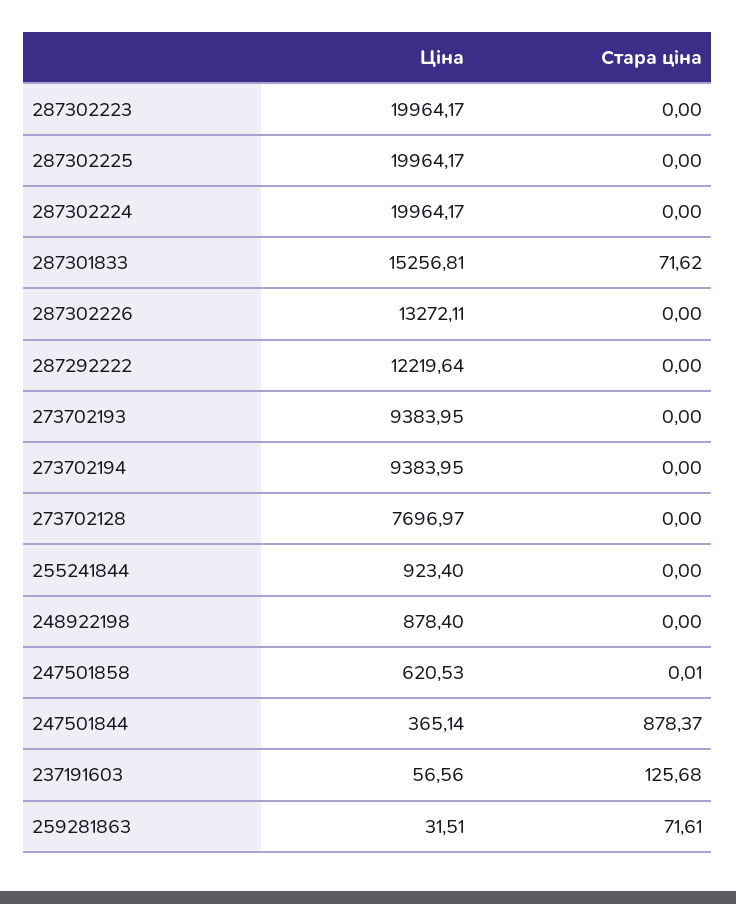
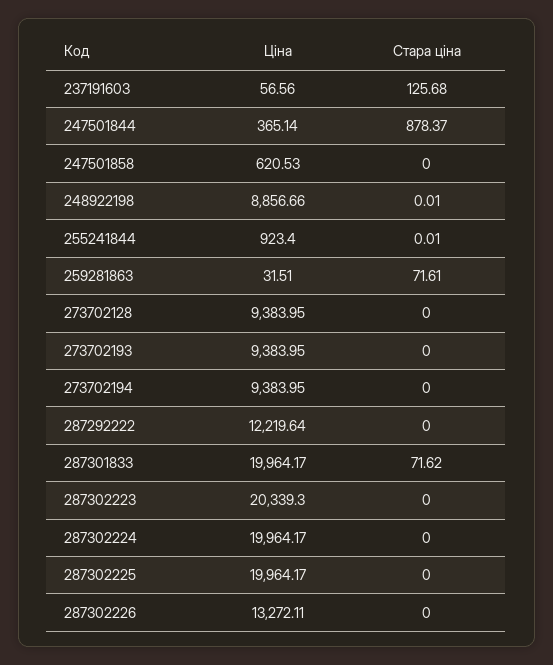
  {
    "Ціна": {
-     "287302223": 19964.17,
+     "287302223": 20339.3,
      "287302225": 19964.17,
      "287302224": 19964.17,
-     "287301833": 15256.81,
+     "287301833": 19964.17,
      "287302226": 13272.11,
      "287292222": 12219.64,
      "273702193": 9383.95,
      "273702194": 9383.95,
-     "273702128": 7696.97,
+     "273702128": 9383.95,
      "255241844": 923.4,
-     "248922198": 878.4,
+     "248922198": 8856.66,
      "247501858": 620.53,
      "247501844": 365.14,
      "237191603": 56.56,
      "259281863": 31.51
    },
    "Стара ціна": {
      "287302223": 0,
      "287302225": 0,
      "287302224": 0,
      "287301833": 71.62,
      "287302226": 0,
      "287292222": 0,
      "273702193": 0,
      "273702194": 0,
      "273702128": 0,
-     "255241844": 0,
+     "255241844": 0.01,
-     "248922198": 0,
+     "248922198": 0.01,
-     "247501858": 0.01,
+     "247501858": 0,
      "247501844": 878.37,
      "237191603": 125.68,
      "259281863": 71.61
    }
  }

